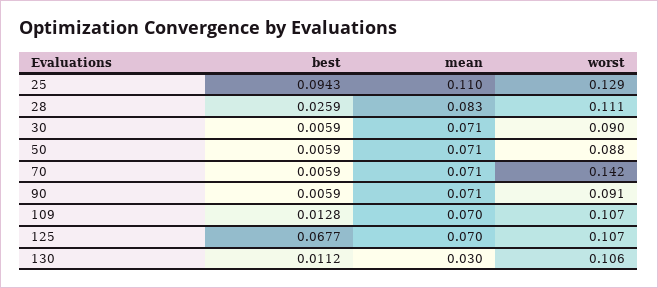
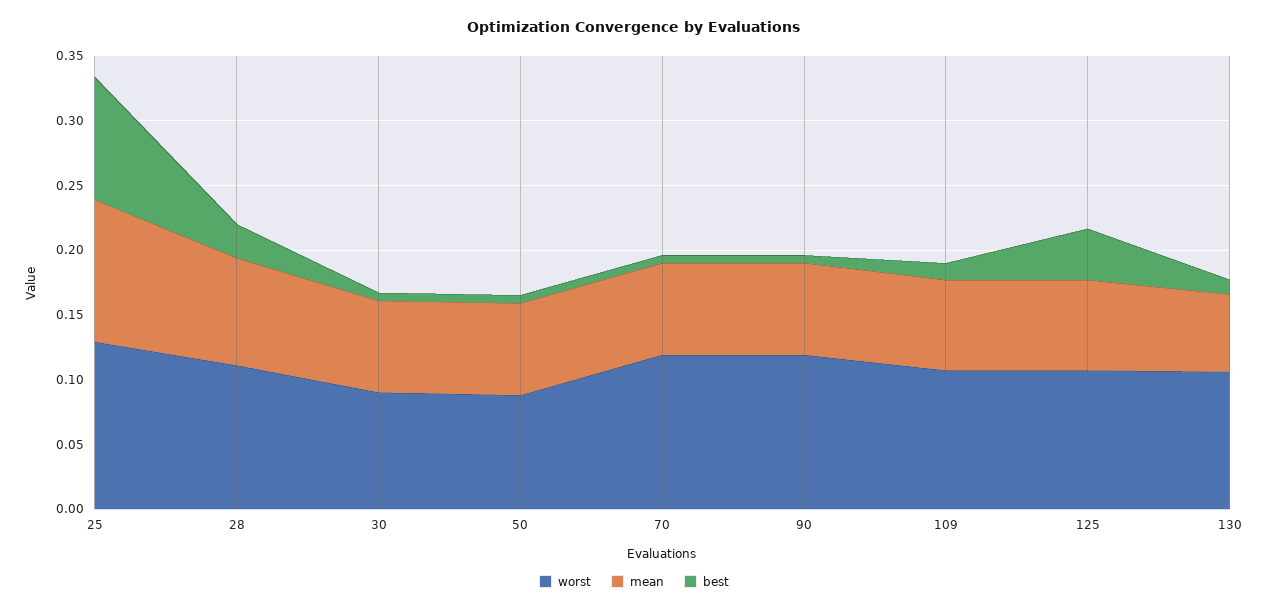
  {
    "best": {
      "25": 0.0943,
      "28": 0.0259,
      "30": 0.0059,
      "50": 0.0059,
      "70": 0.0059,
      "90": 0.0059,
      "109": 0.0128,
-     "125": 0.0677,
+     "125": 0.04,
      "130": 0.0112
    },
    "mean": {
      "25": 0.11,
      "28": 0.083,
      "30": 0.071,
      "50": 0.071,
      "70": 0.071,
      "90": 0.071,
      "109": 0.07,
      "125": 0.07,
-     "130": 0.03
+     "130": 0.06
    },
    "worst": {
      "25": 0.129,
      "28": 0.111,
      "30": 0.09,
      "50": 0.088,
-     "70": 0.142,
+     "70": 0.12,
-     "90": 0.091,
+     "90": 0.12,
      "109": 0.107,
      "125": 0.107,
      "130": 0.106
    }
  }

